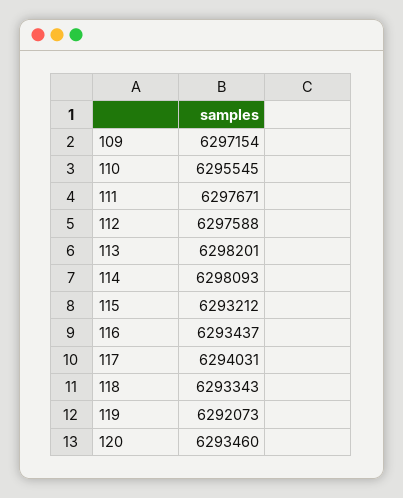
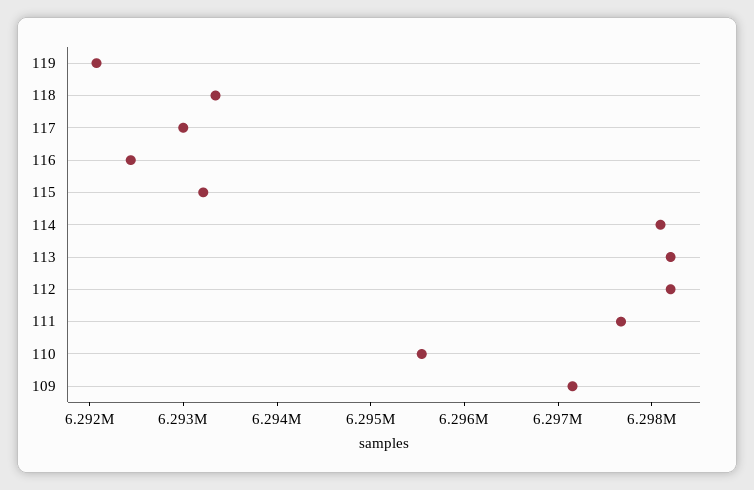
  {
    "109": 6297154,
    "110": 6295545,
    "111": 6297671,
-   "112": 6297588,
+   "112": 6298200,
    "113": 6298201,
    "114": 6298093,
    "115": 6293212,
-   "116": 6293437,
+   "116": 6292400,
-   "117": 6294031,
+   "117": 6293000,
    "118": 6293343,
-   "119": 6292073,
+   "119": 6292073
-   "120": 6293460
  }

